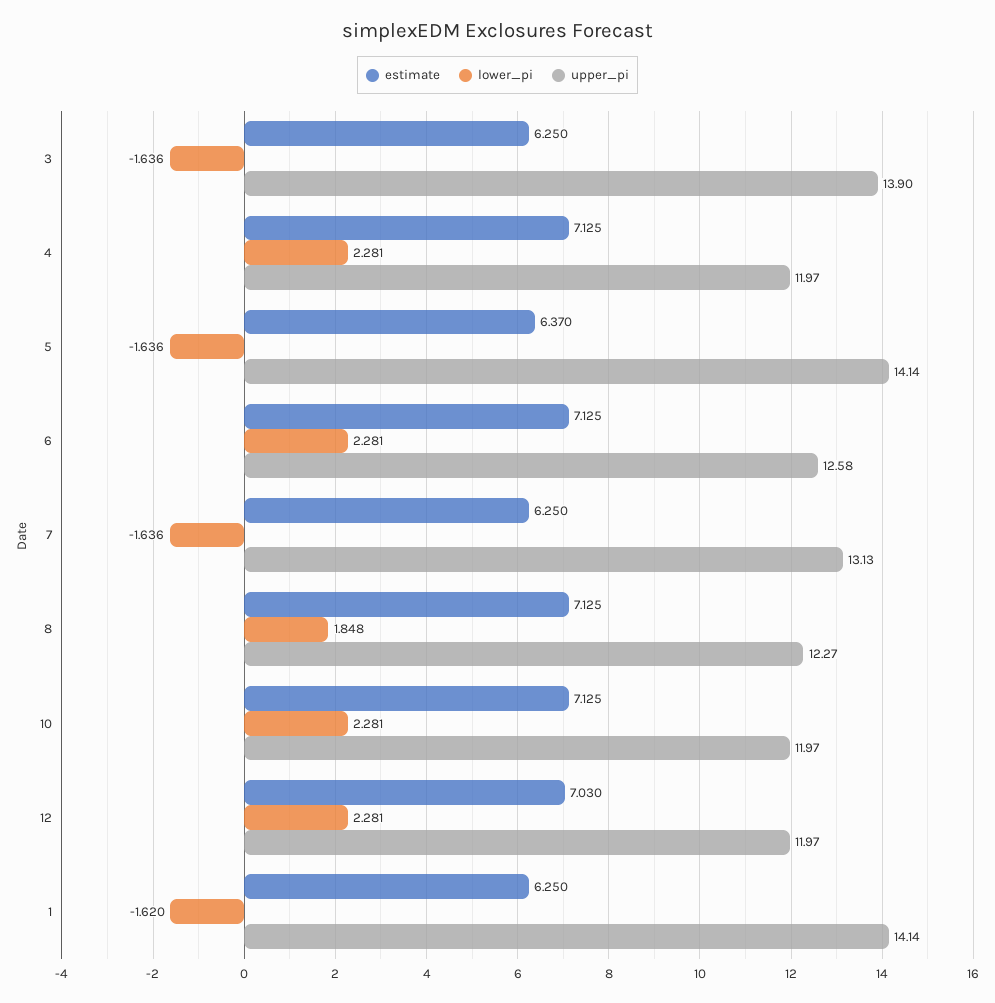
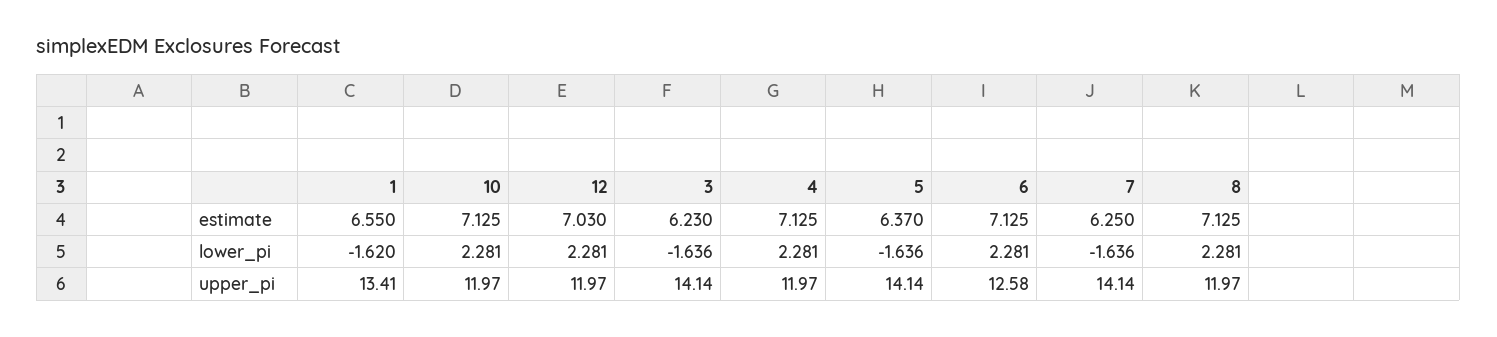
  {
    "estimate": {
-     "3": 6.25,
+     "3": 6.23,
      "4": 7.125,
      "5": 6.37,
      "6": 7.125,
      "7": 6.25,
      "8": 7.125,
      "10": 7.125,
      "12": 7.03,
-     "1": 6.25
+     "1": 6.55
    },
    "lower_pi": {
      "3": -1.636,
      "4": 2.281,
      "5": -1.636,
      "6": 2.281,
      "7": -1.636,
-     "8": 1.848,
+     "8": 2.281,
      "10": 2.281,
      "12": 2.281,
      "1": -1.62
    },
    "upper_pi": {
-     "3": 13.9,
+     "3": 14.14,
      "4": 11.97,
      "5": 14.14,
      "6": 12.58,
-     "7": 13.13,
+     "7": 14.14,
-     "8": 12.27,
+     "8": 11.97,
      "10": 11.97,
      "12": 11.97,
-     "1": 14.14
+     "1": 13.41
    }
  }

